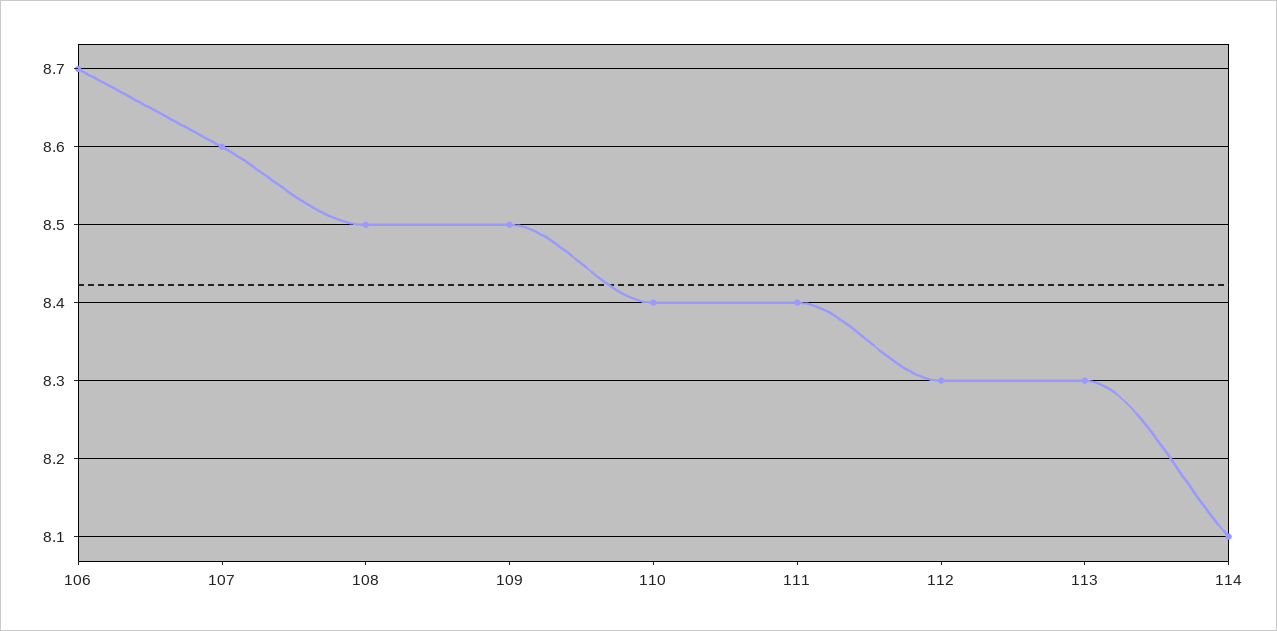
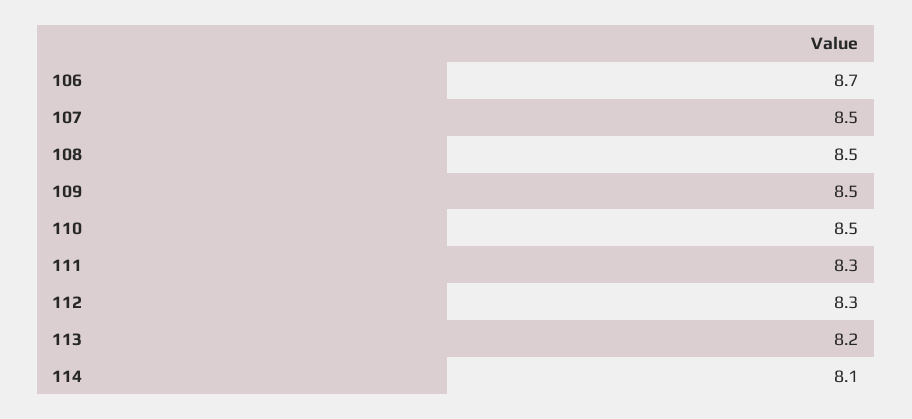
  {
    "106": 8.7,
-   "107": 8.6,
+   "107": 8.5,
    "108": 8.5,
    "109": 8.5,
-   "110": 8.4,
+   "110": 8.5,
-   "111": 8.4,
+   "111": 8.3,
    "112": 8.3,
-   "113": 8.3,
+   "113": 8.2,
    "114": 8.1
  }

